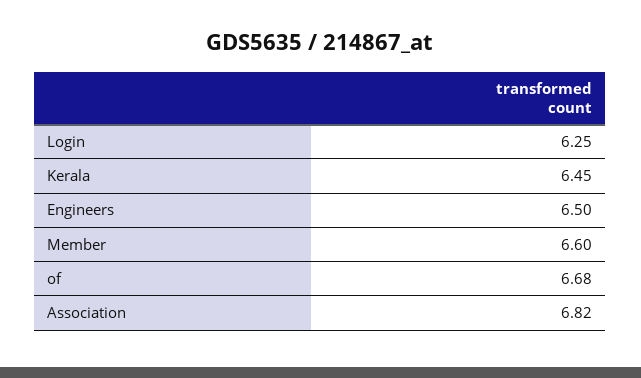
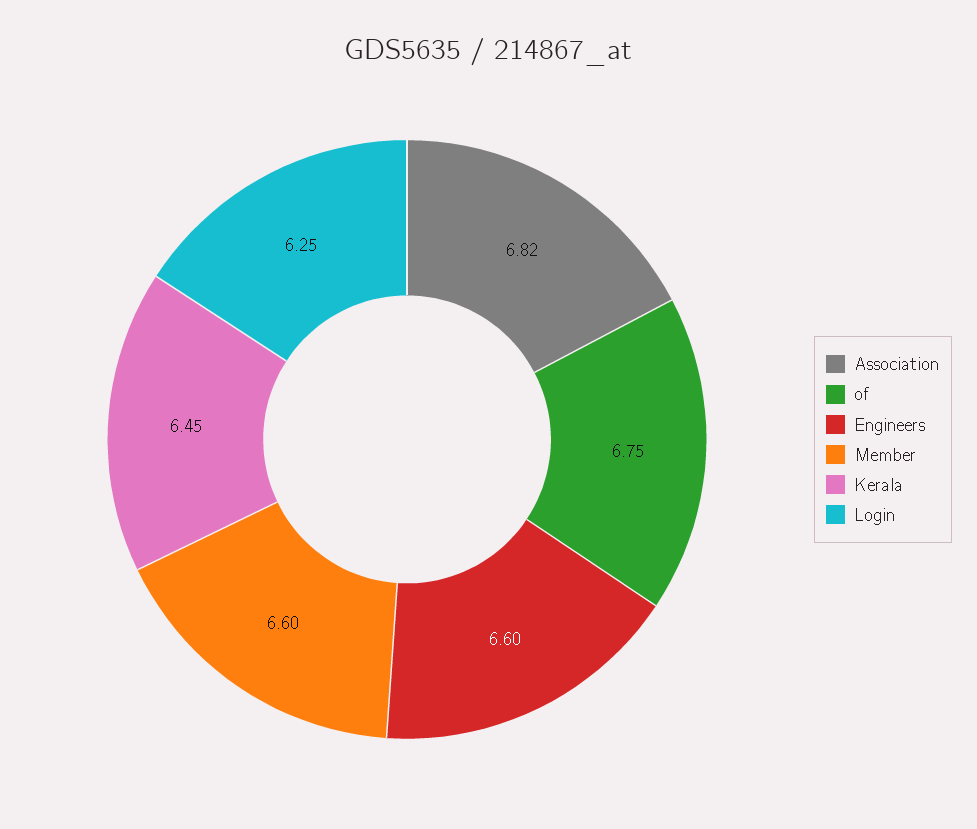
  {
    "Login": 6.25,
    "Kerala": 6.45,
-   "Engineers": 6.5,
+   "Engineers": 6.6,
    "Member": 6.6,
-   "of": 6.68,
+   "of": 6.75,
    "Association": 6.82
  }

